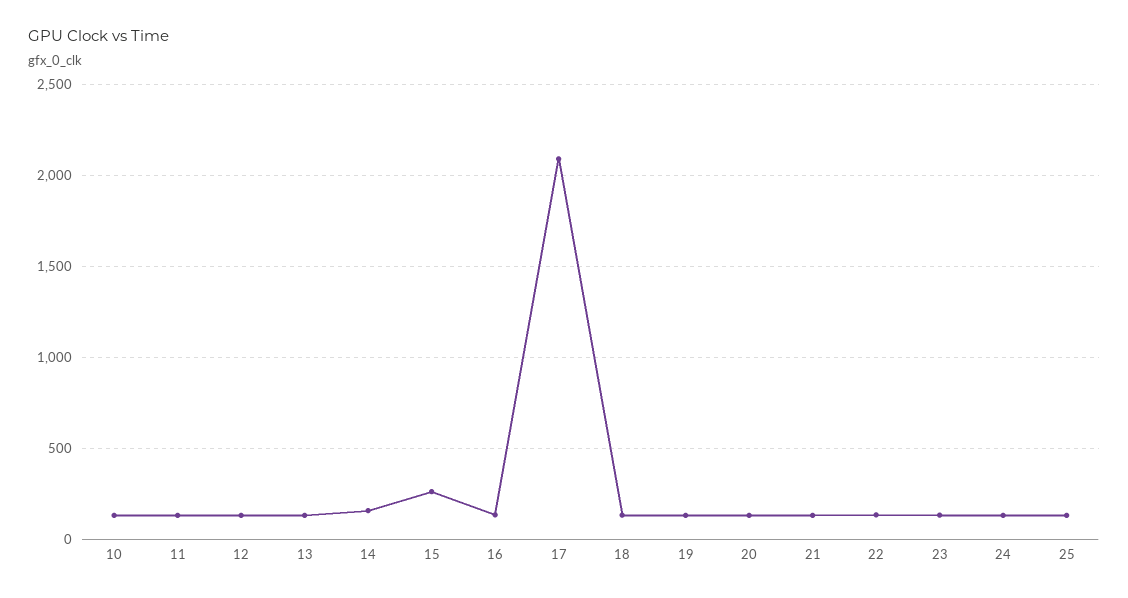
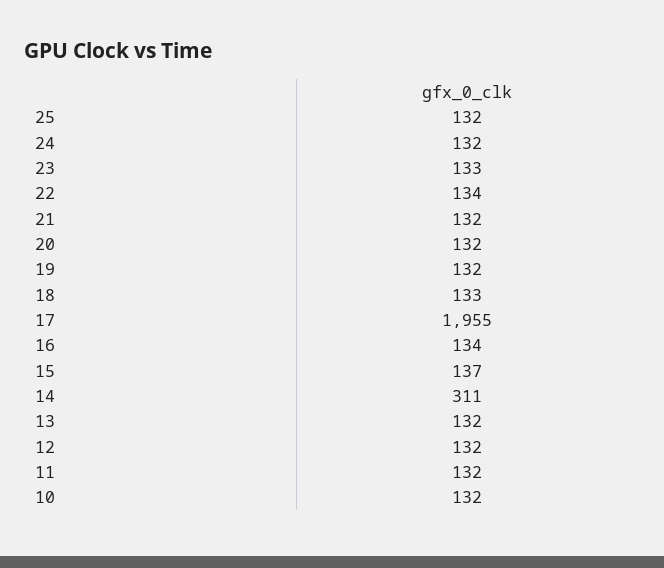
  {
    "10": 132,
    "11": 132,
    "12": 132,
    "13": 132,
-   "14": 150,
+   "14": 311,
-   "15": 250,
+   "15": 137,
    "16": 134,
-   "17": 2100,
+   "17": 1955,
    "18": 133,
    "19": 132,
    "20": 132,
    "21": 132,
    "22": 134,
    "23": 133,
    "24": 132,
    "25": 132
  }

